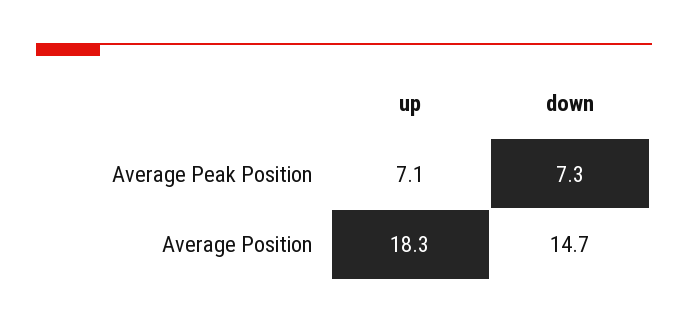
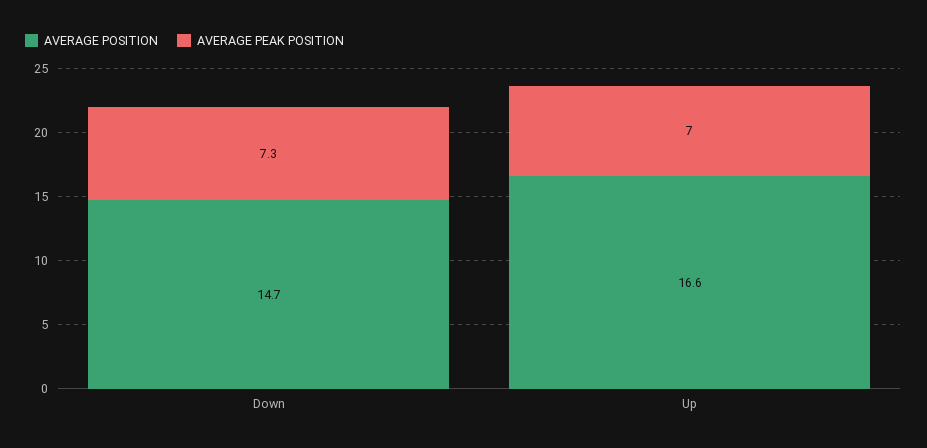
  {
    "Average Peak Position": {
-     "up": 7.1,
+     "up": 7,
      "down": 7.3
    },
    "Average Position": {
-     "up": 18.3,
+     "up": 16.6,
      "down": 14.7
    }
  }

